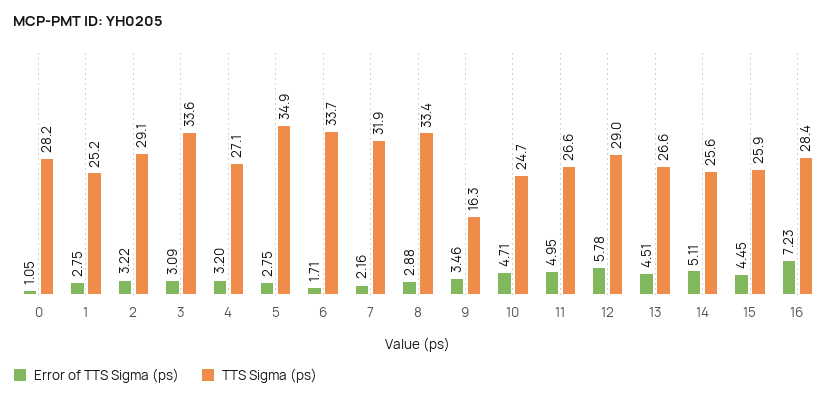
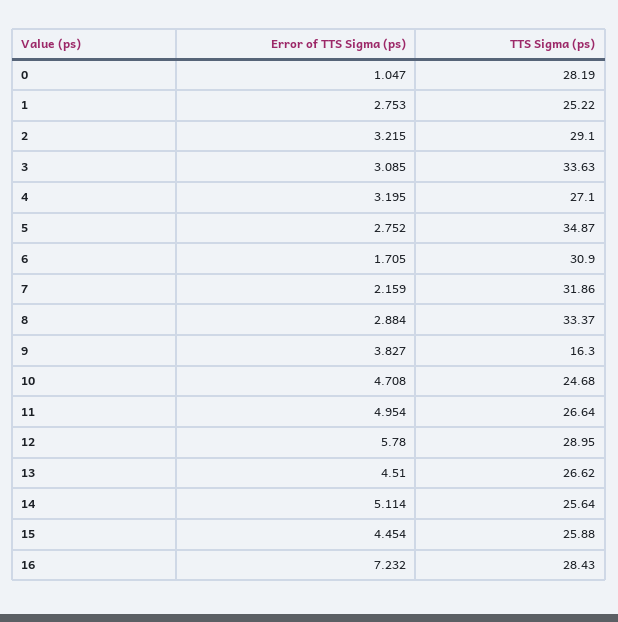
  {
    "Error of TTS Sigma (ps)": {
      "0": 1.047,
      "1": 2.753,
      "2": 3.215,
      "3": 3.085,
      "4": 3.195,
      "5": 2.752,
      "6": 1.705,
      "7": 2.159,
      "8": 2.884,
-     "9": 3.46,
+     "9": 3.827,
      "10": 4.708,
      "11": 4.954,
      "12": 5.78,
      "13": 4.51,
      "14": 5.114,
      "15": 4.454,
      "16": 7.232
    },
    "TTS Sigma (ps)": {
      "0": 28.19,
      "1": 25.22,
      "2": 29.1,
      "3": 33.63,
      "4": 27.1,
      "5": 34.87,
-     "6": 33.7,
+     "6": 30.9,
      "7": 31.86,
      "8": 33.37,
      "9": 16.3,
      "10": 24.68,
      "11": 26.64,
      "12": 28.95,
      "13": 26.62,
      "14": 25.64,
      "15": 25.88,
      "16": 28.43
    }
  }

